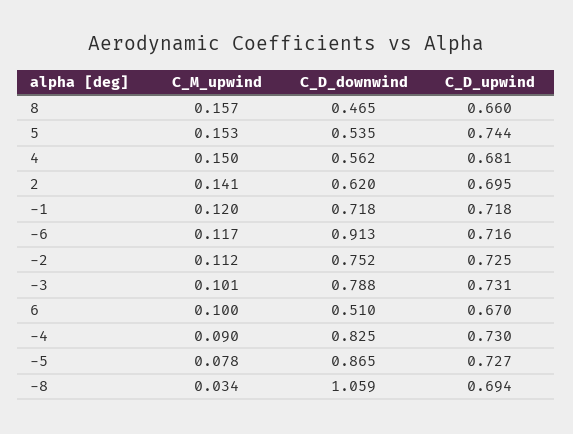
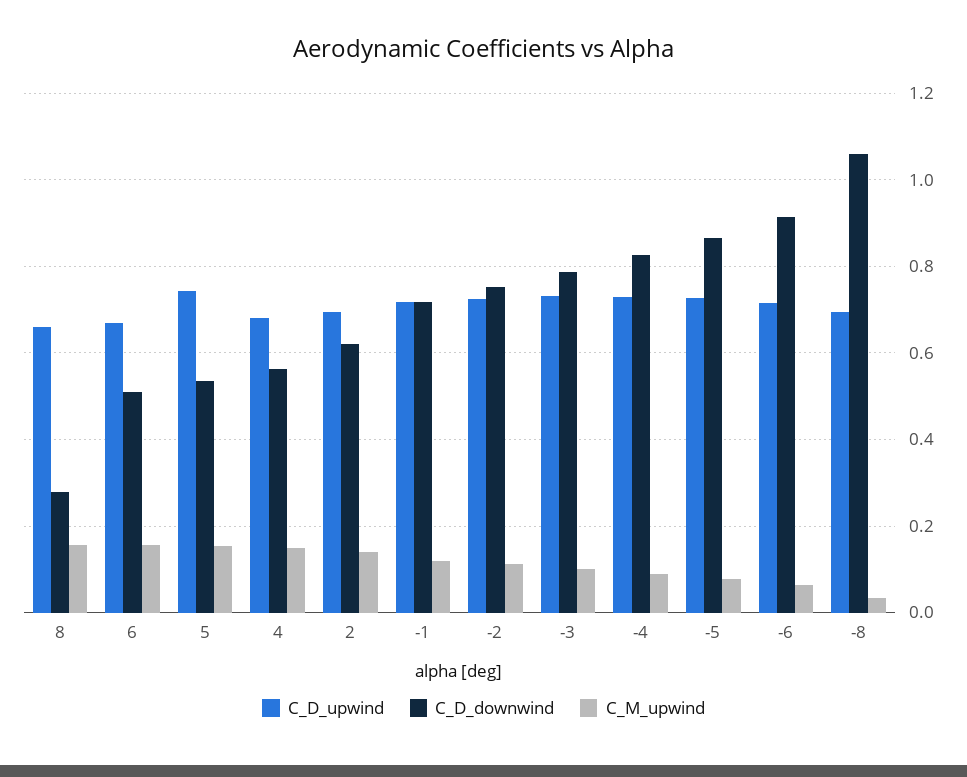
  {
    "C_M_upwind": {
      "8": 0.157,
      "5": 0.153,
      "4": 0.15,
      "2": 0.141,
      "-1": 0.12,
-     "-6": 0.117,
+     "-6": 0.06,
      "-2": 0.112,
      "-3": 0.101,
-     "6": 0.1,
+     "6": 0.16,
      "-4": 0.09,
      "-5": 0.078,
      "-8": 0.034
    },
    "C_D_downwind": {
-     "8": 0.465,
+     "8": 0.28,
      "5": 0.535,
      "4": 0.562,
      "2": 0.62,
      "-1": 0.718,
      "-6": 0.913,
      "-2": 0.752,
      "-3": 0.788,
      "6": 0.51,
      "-4": 0.825,
      "-5": 0.865,
      "-8": 1.059
    },
    "C_D_upwind": {
      "8": 0.66,
      "5": 0.744,
      "4": 0.681,
      "2": 0.695,
      "-1": 0.718,
      "-6": 0.716,
      "-2": 0.725,
      "-3": 0.731,
      "6": 0.67,
      "-4": 0.73,
      "-5": 0.727,
      "-8": 0.694
    }
  }

